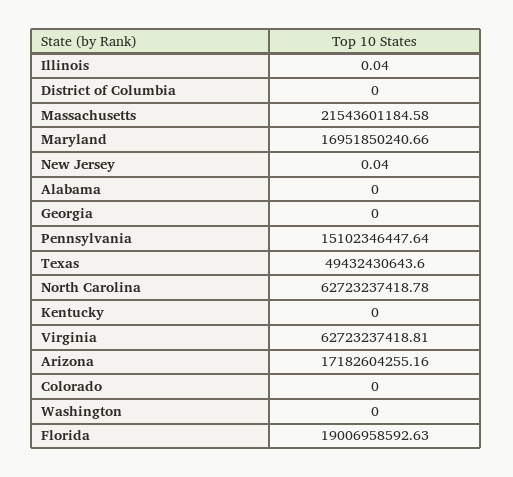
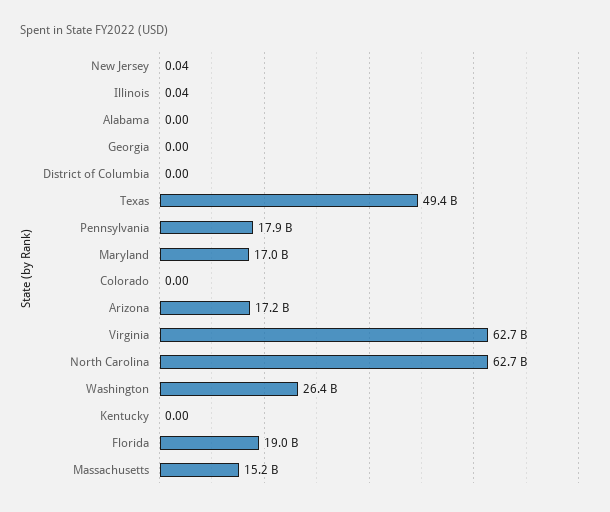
  {
    "Illinois": 0.04,
    "District of Columbia": 0,
-   "Massachusetts": 21543601184.58,
+   "Massachusetts": 15200000000,
    "Maryland": 16951850240.66,
    "New Jersey": 0.04,
    "Alabama": 0,
    "Georgia": 0,
-   "Pennsylvania": 15102346447.64,
+   "Pennsylvania": 17900000000,
    "Texas": 49432430643.6,
    "North Carolina": 62723237418.78,
    "Kentucky": 0,
    "Virginia": 62723237418.81,
    "Arizona": 17182604255.16,
    "Colorado": 0,
-   "Washington": 0,
+   "Washington": 26400000000,
    "Florida": 19006958592.63
  }

